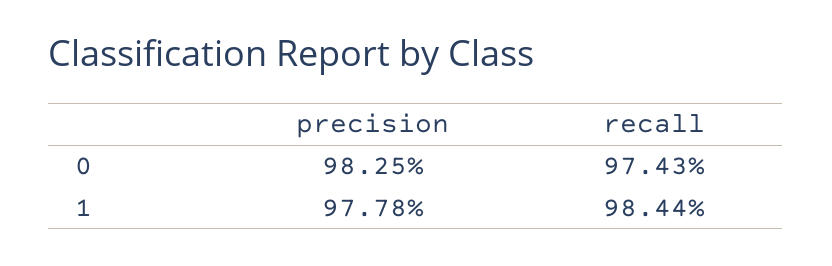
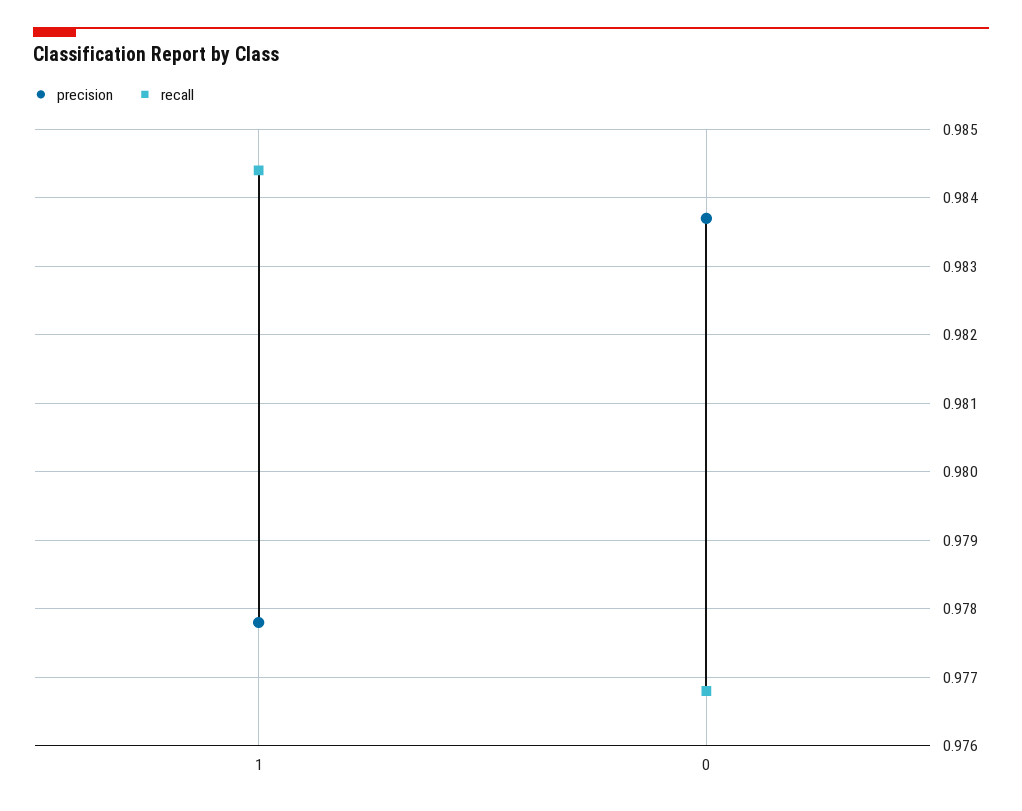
  {
    "precision": {
-     "0": 0.9825,
+     "0": 0.9837,
      "1": 0.9778
    },
    "recall": {
-     "0": 0.9743,
+     "0": 0.9768,
      "1": 0.9844
    }
  }

